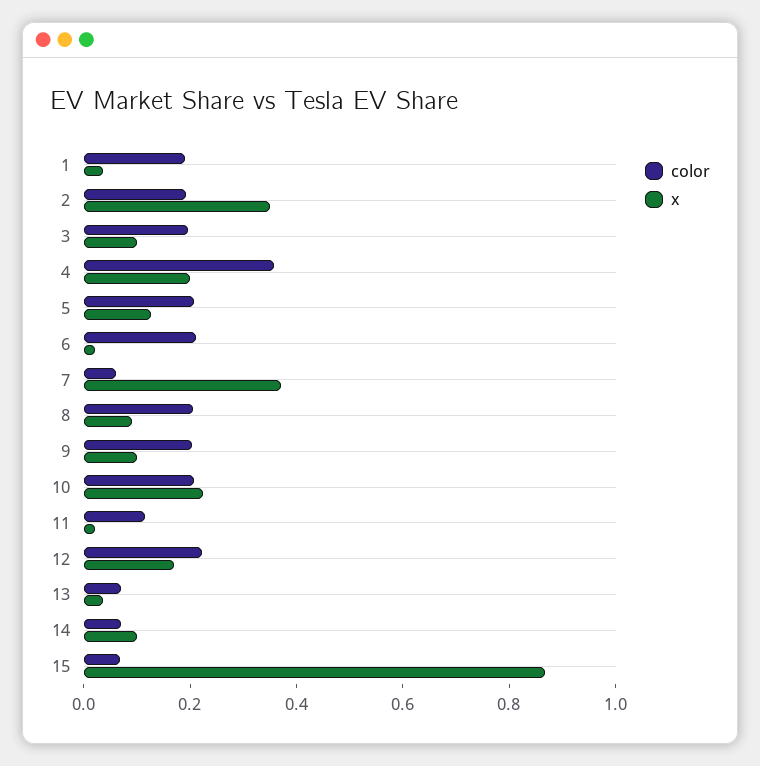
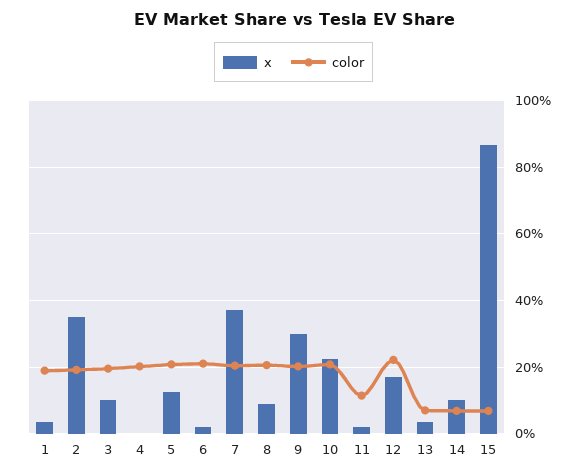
  {
    "color": {
      "1": 0.18,
      "2": 0.2,
      "3": 0.2,
-     "4": 0.35,
+     "4": 0.2,
      "5": 0.2,
      "6": 0.22,
-     "7": 0.05,
+     "7": 0.2,
      "8": 0.2,
      "9": 0.2,
      "10": 0.2,
      "11": 0.12,
      "12": 0.22,
      "13": 0.08,
      "14": 0.06,
      "15": 0.06
    },
    "x": {
      "1": 0.04,
      "2": 0.36,
      "3": 0.1,
-     "4": 0.2,
+     "4": 0,
      "5": 0.12,
      "6": 0.02,
      "7": 0.38,
      "8": 0.1,
-     "9": 0.1,
+     "9": 0.3,
      "10": 0.22,
      "11": 0.02,
      "12": 0.18,
      "13": 0.04,
      "14": 0.1,
      "15": 0.86
    }
  }

